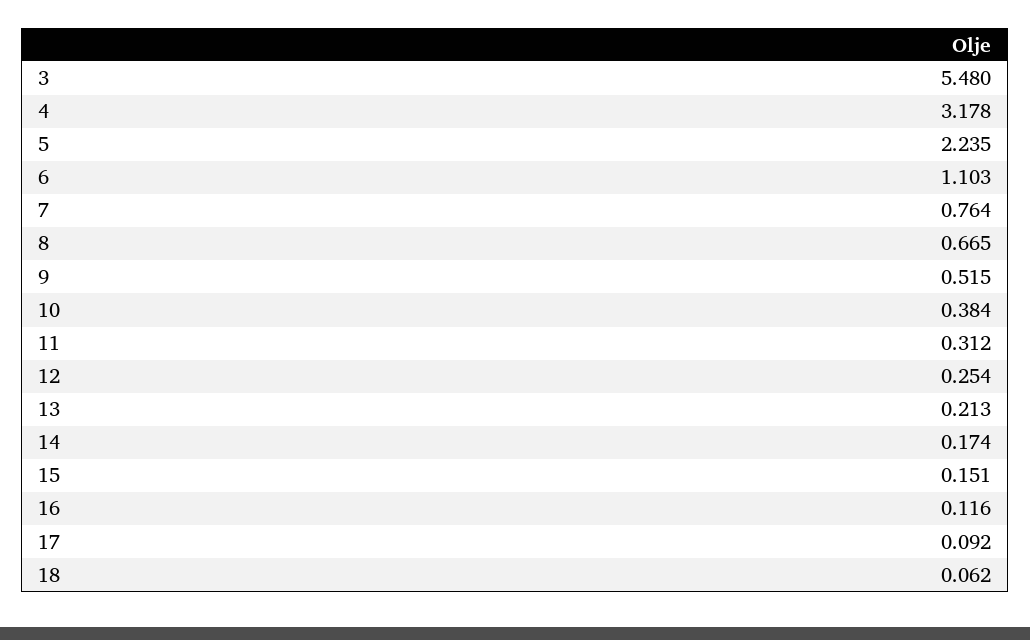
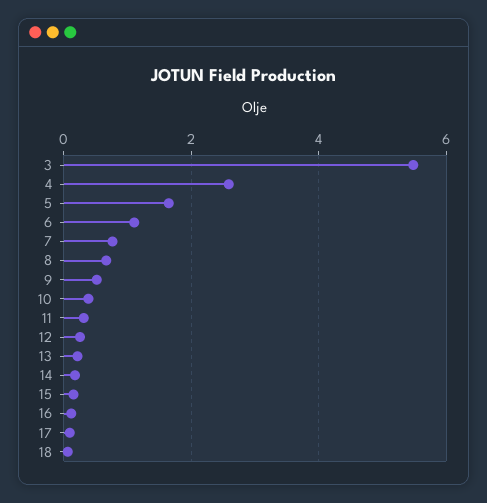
  {
    "3": 5.48,
-   "4": 3.178,
+   "4": 2.6,
-   "5": 2.235,
+   "5": 1.6,
    "6": 1.103,
    "7": 0.764,
    "8": 0.665,
    "9": 0.515,
    "10": 0.384,
    "11": 0.312,
    "12": 0.254,
    "13": 0.213,
    "14": 0.174,
    "15": 0.151,
    "16": 0.116,
    "17": 0.092,
    "18": 0.062
  }

